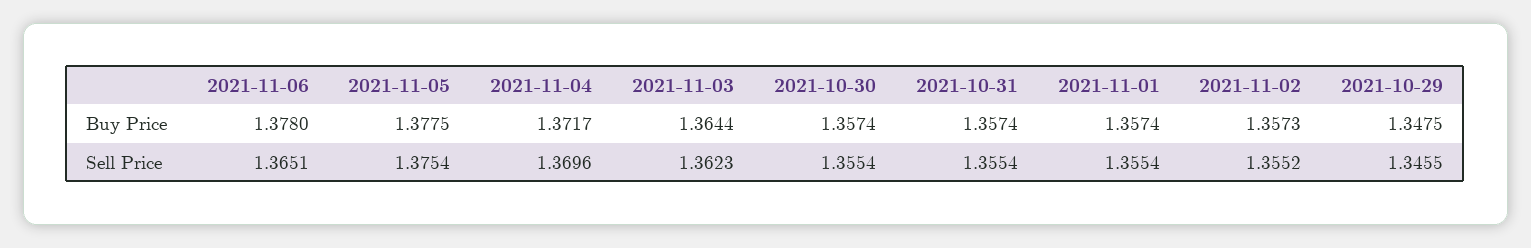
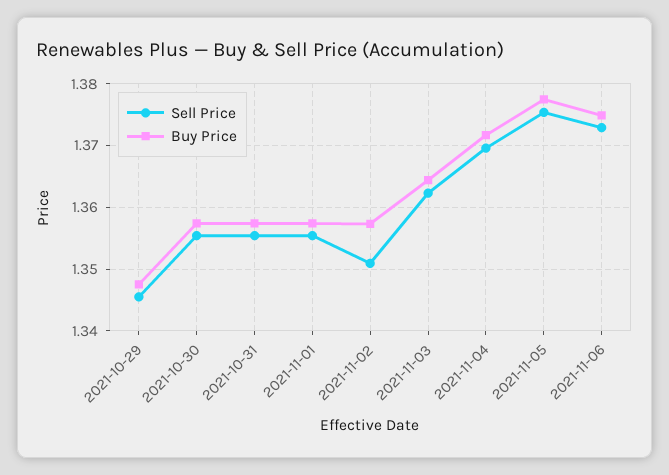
  {
    "Buy Price": {
-     "2021-11-06": 1.378,
+     "2021-11-06": 1.375,
      "2021-11-05": 1.3775,
      "2021-11-04": 1.3717,
      "2021-11-03": 1.3644,
      "2021-10-30": 1.3574,
      "2021-10-31": 1.3574,
      "2021-11-01": 1.3574,
      "2021-11-02": 1.3573,
      "2021-10-29": 1.3475
    },
    "Sell Price": {
-     "2021-11-06": 1.3651,
+     "2021-11-06": 1.373,
      "2021-11-05": 1.3754,
      "2021-11-04": 1.3696,
      "2021-11-03": 1.3623,
      "2021-10-30": 1.3554,
      "2021-10-31": 1.3554,
      "2021-11-01": 1.3554,
-     "2021-11-02": 1.3552,
+     "2021-11-02": 1.351,
      "2021-10-29": 1.3455
    }
  }

